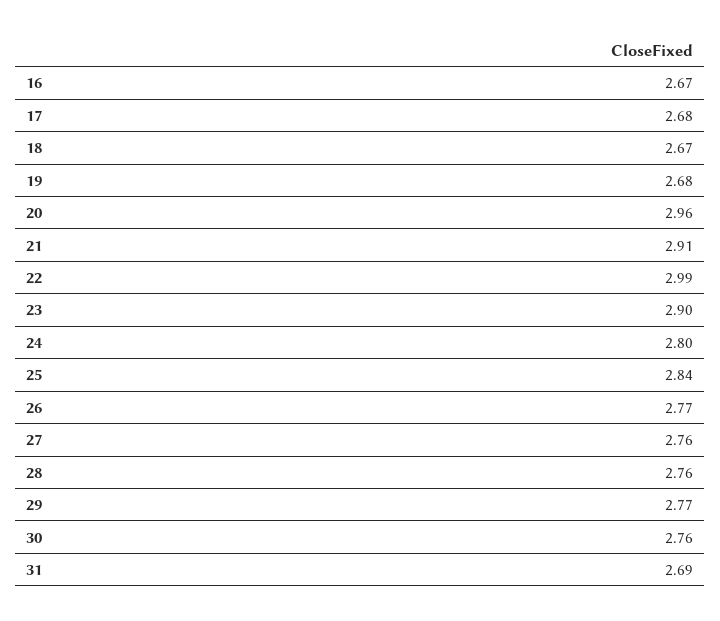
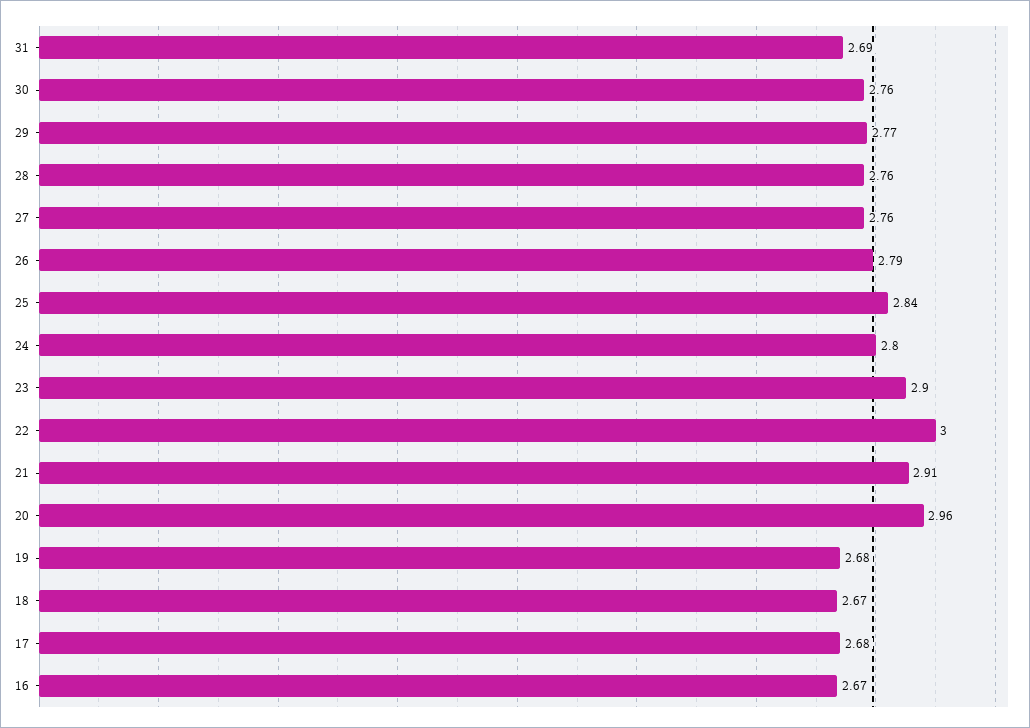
  {
    "16": 2.67,
    "17": 2.68,
    "18": 2.67,
    "19": 2.68,
    "20": 2.96,
    "21": 2.91,
-   "22": 2.99,
+   "22": 3,
    "23": 2.9,
    "24": 2.8,
    "25": 2.84,
-   "26": 2.77,
+   "26": 2.79,
    "27": 2.76,
    "28": 2.76,
    "29": 2.77,
    "30": 2.76,
    "31": 2.69
  }

